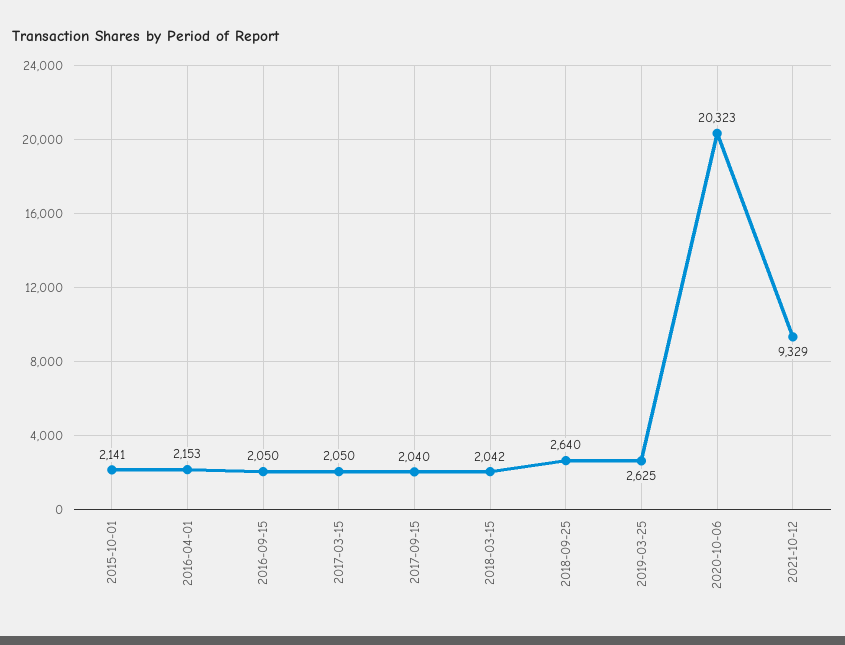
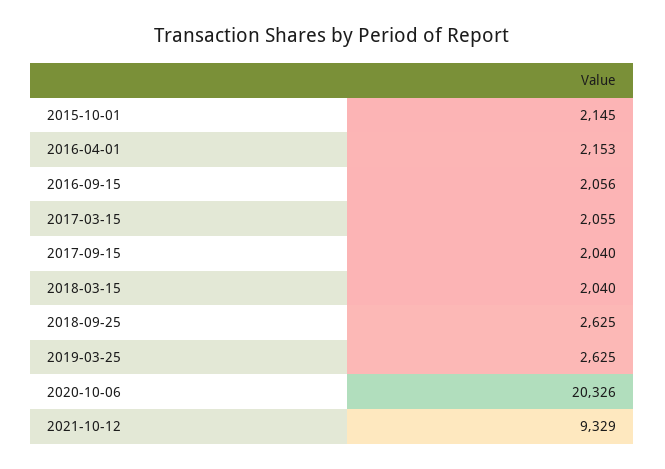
  {
-   "2015-10-01": 2141,
+   "2015-10-01": 2145,
    "2016-04-01": 2153,
-   "2016-09-15": 2050,
+   "2016-09-15": 2056,
-   "2017-03-15": 2050,
+   "2017-03-15": 2055,
    "2017-09-15": 2040,
-   "2018-03-15": 2042,
+   "2018-03-15": 2040,
-   "2018-09-25": 2640,
+   "2018-09-25": 2625,
    "2019-03-25": 2625,
-   "2020-10-06": 20323,
+   "2020-10-06": 20326,
    "2021-10-12": 9329
  }

